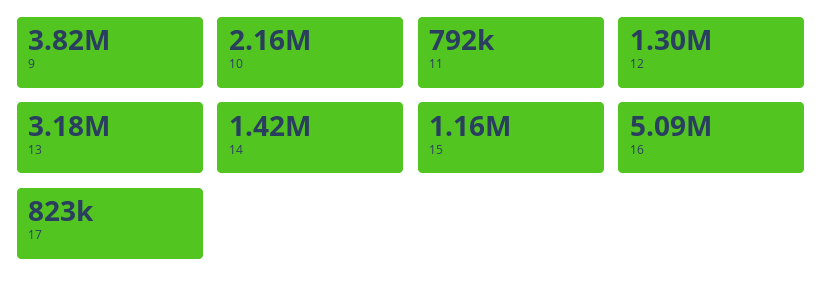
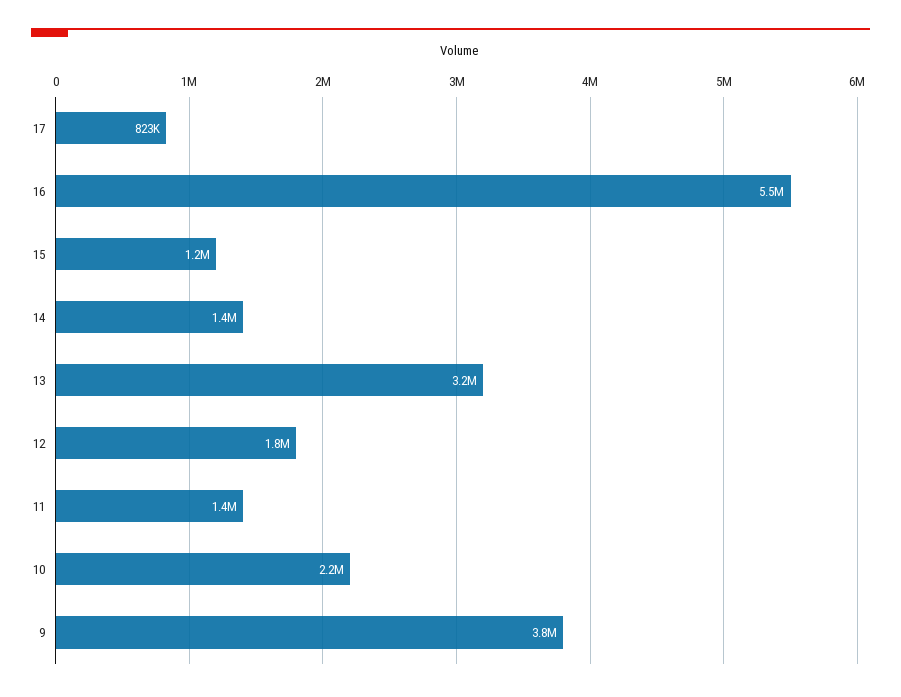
  {
    "9": 3820000,
    "10": 2160000,
-   "11": 792000,
+   "11": 1400000,
-   "12": 1300000,
+   "12": 1800000,
    "13": 3180000,
    "14": 1420000,
    "15": 1160000,
-   "16": 5090000,
+   "16": 5500000,
    "17": 823000
  }

